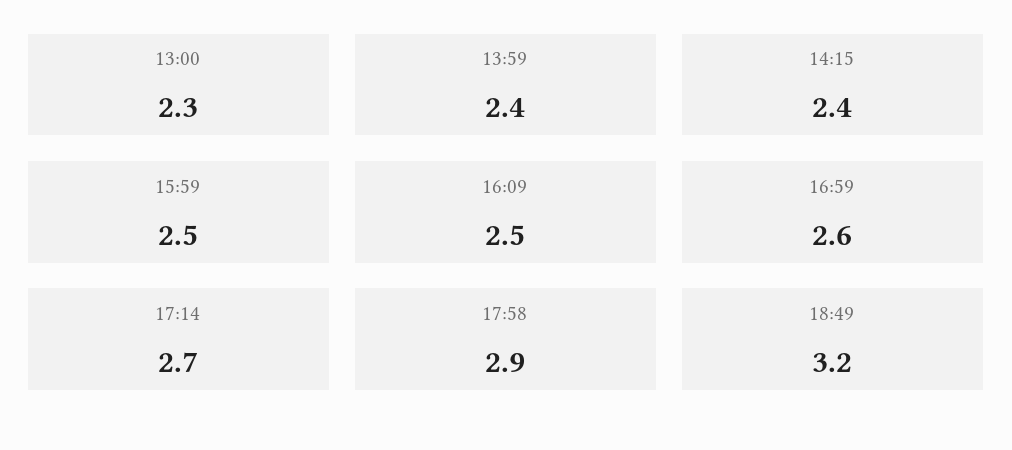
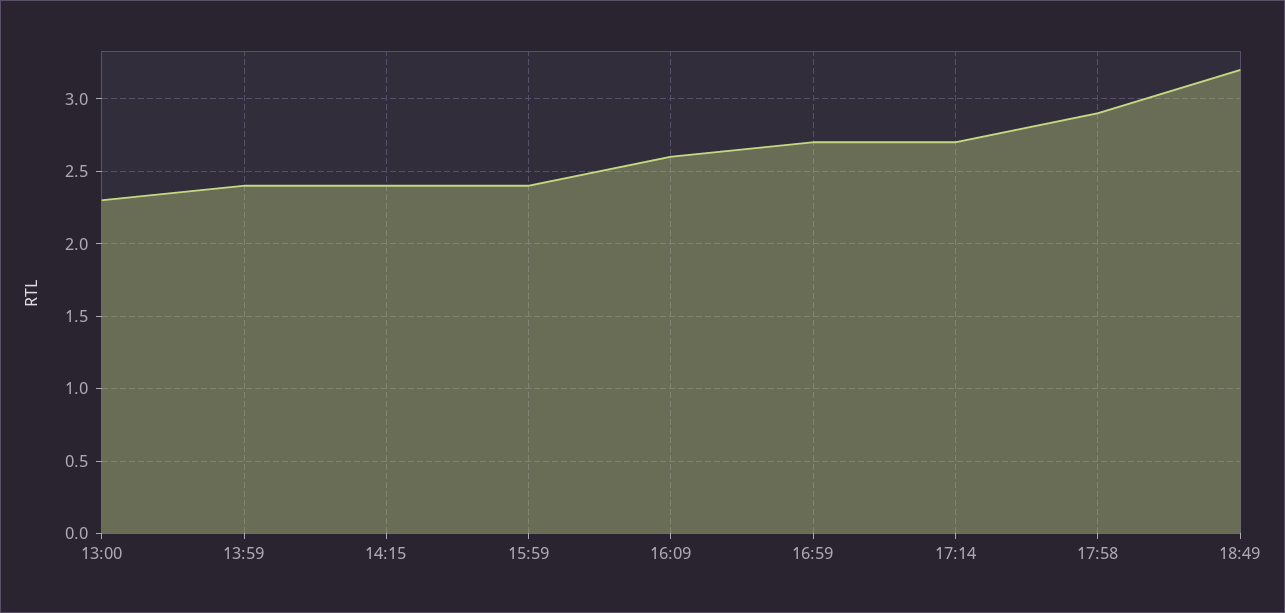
  {
    "13:00": 2.3,
    "13:59": 2.4,
    "14:15": 2.4,
-   "15:59": 2.5,
+   "15:59": 2.4,
-   "16:09": 2.5,
+   "16:09": 2.6,
-   "16:59": 2.6,
+   "16:59": 2.7,
    "17:14": 2.7,
    "17:58": 2.9,
    "18:49": 3.2
  }

